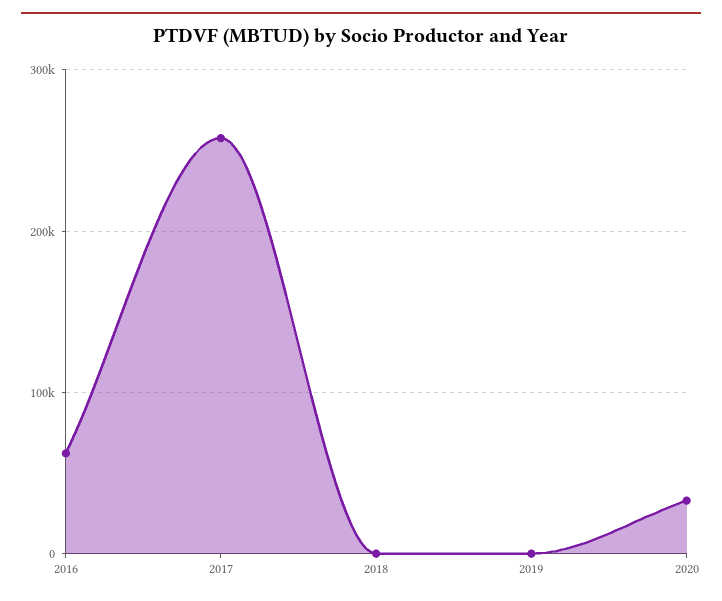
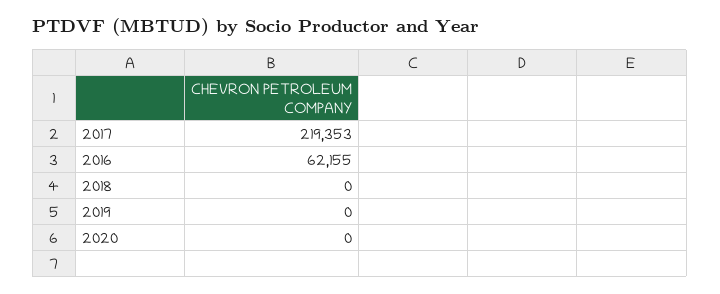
  {
    "2016": 62155,
-   "2017": 260000,
+   "2017": 219353,
    "2018": 0,
    "2019": 0,
-   "2020": 30000
+   "2020": 0
  }

